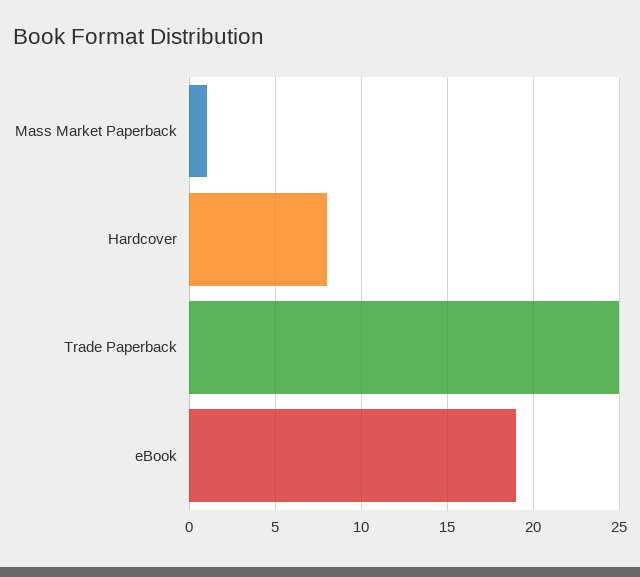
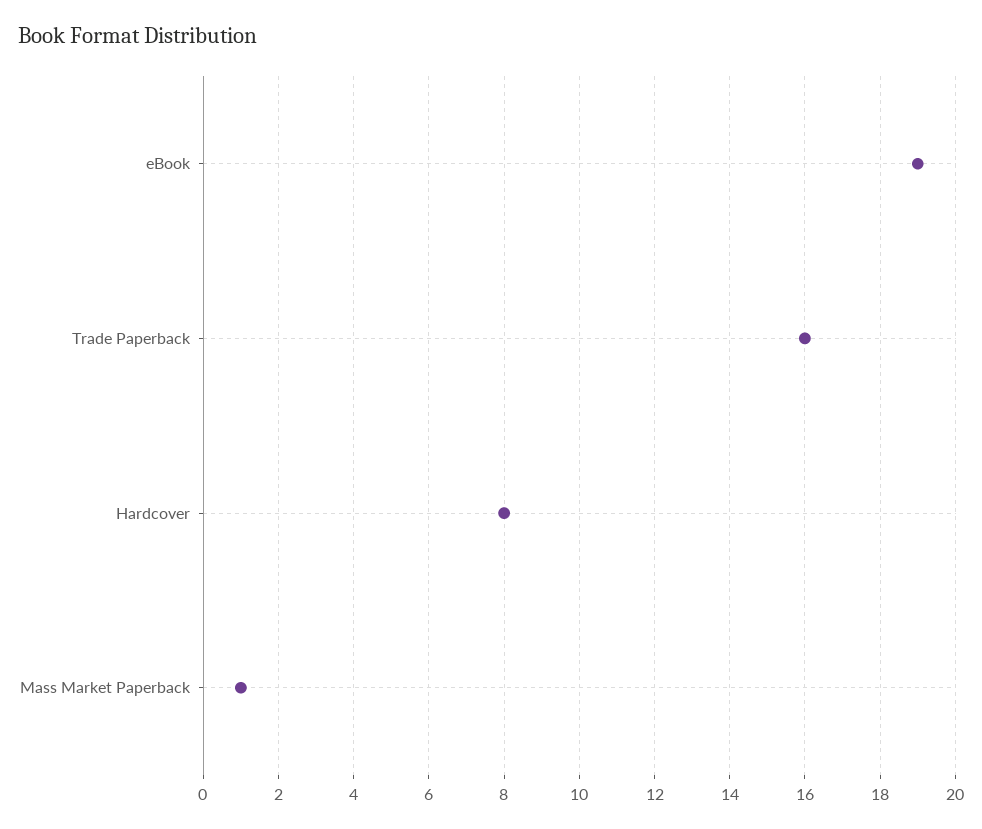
  {
    "Mass Market Paperback": 1,
    "Hardcover": 8,
-   "Trade Paperback": 25,
+   "Trade Paperback": 16,
    "eBook": 19
  }

